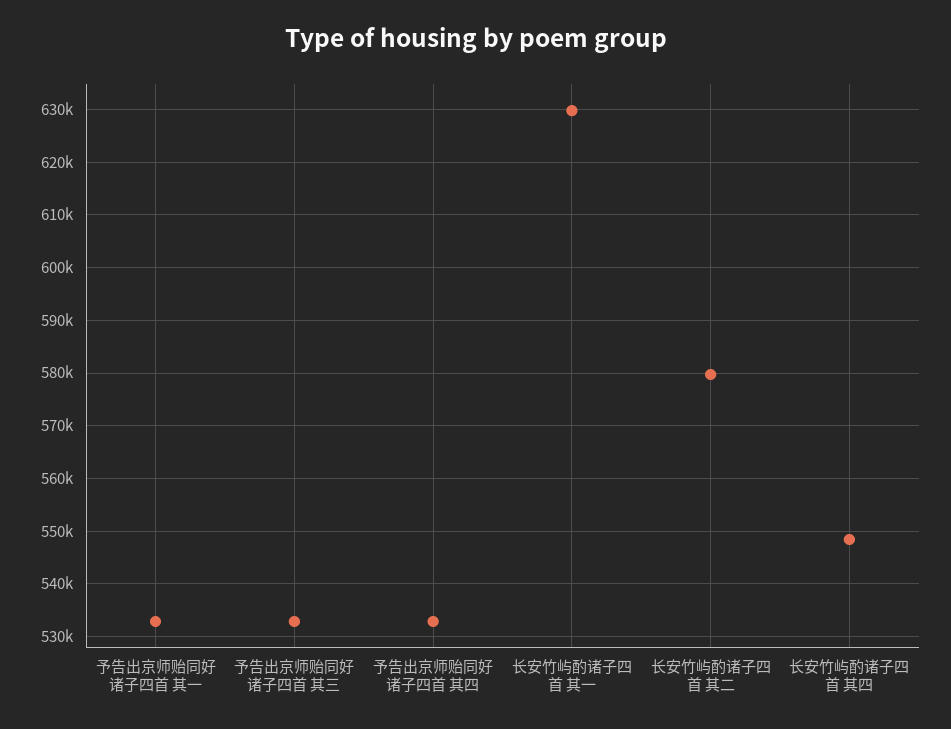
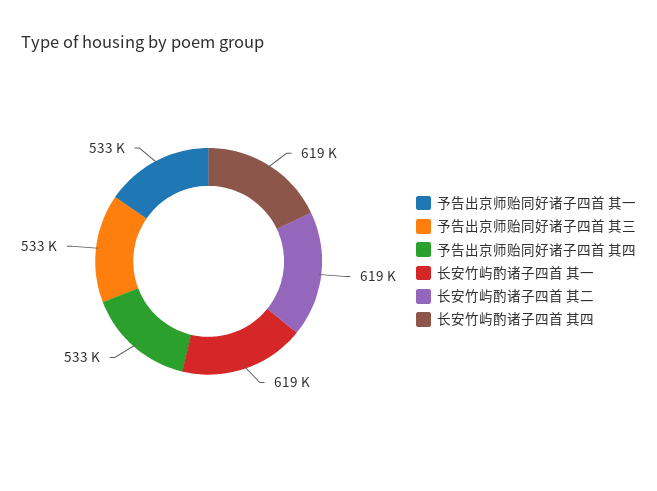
  {
    "予告出京师贻同好诸子四首 其一": 533000,
    "予告出京师贻同好诸子四首 其三": 533000,
    "予告出京师贻同好诸子四首 其四": 533000,
-   "长安竹屿酌诸子四首 其一": 630000,
+   "长安竹屿酌诸子四首 其一": 619000,
-   "长安竹屿酌诸子四首 其二": 580000,
+   "长安竹屿酌诸子四首 其二": 619000,
-   "长安竹屿酌诸子四首 其四": 548000
+   "长安竹屿酌诸子四首 其四": 619000
  }

